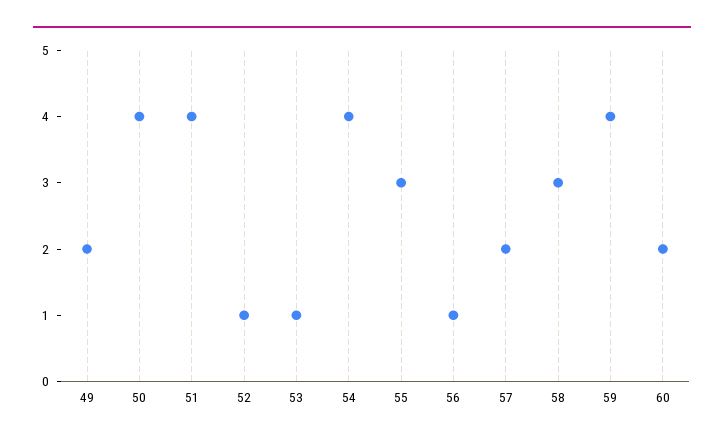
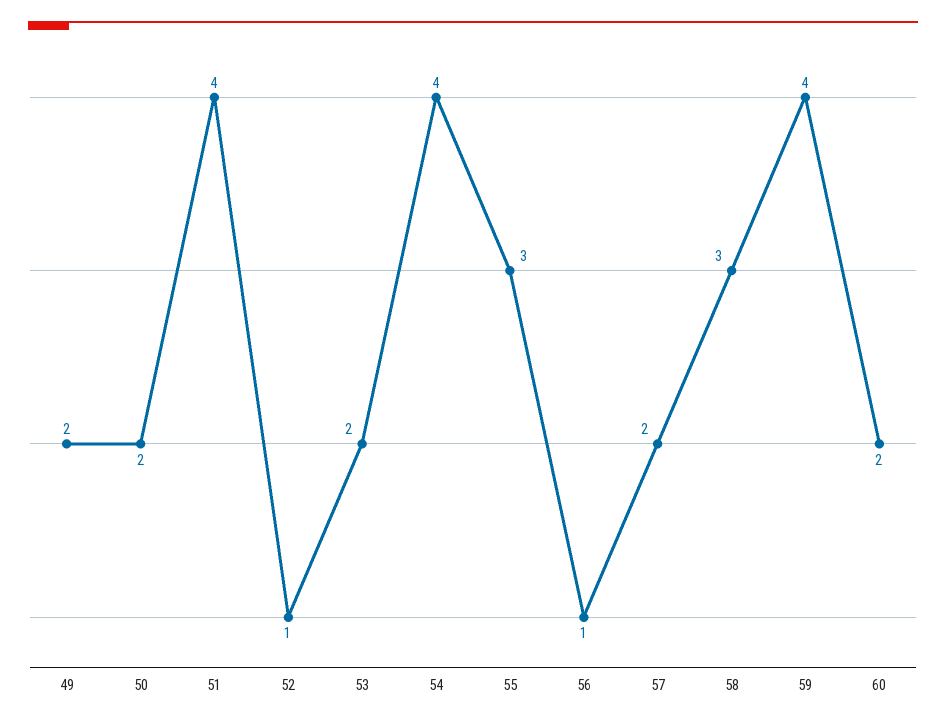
  {
    "49": 2,
-   "50": 4,
+   "50": 2,
    "51": 4,
    "52": 1,
-   "53": 1,
+   "53": 2,
    "54": 4,
    "55": 3,
    "56": 1,
    "57": 2,
    "58": 3,
    "59": 4,
    "60": 2
  }

